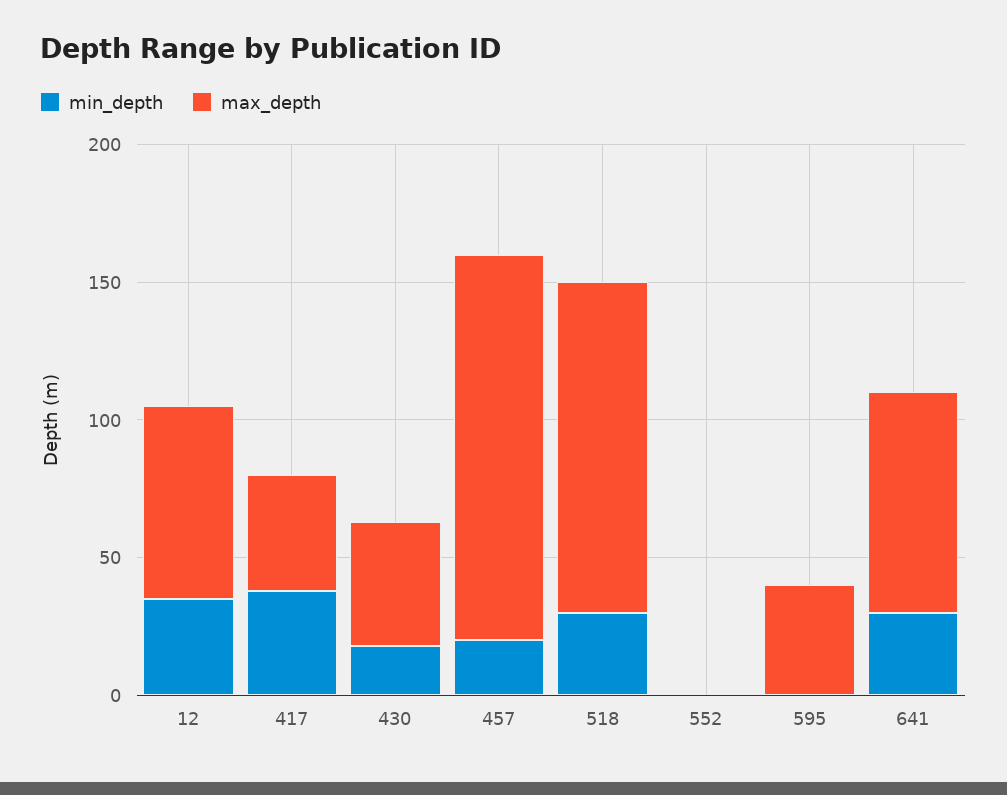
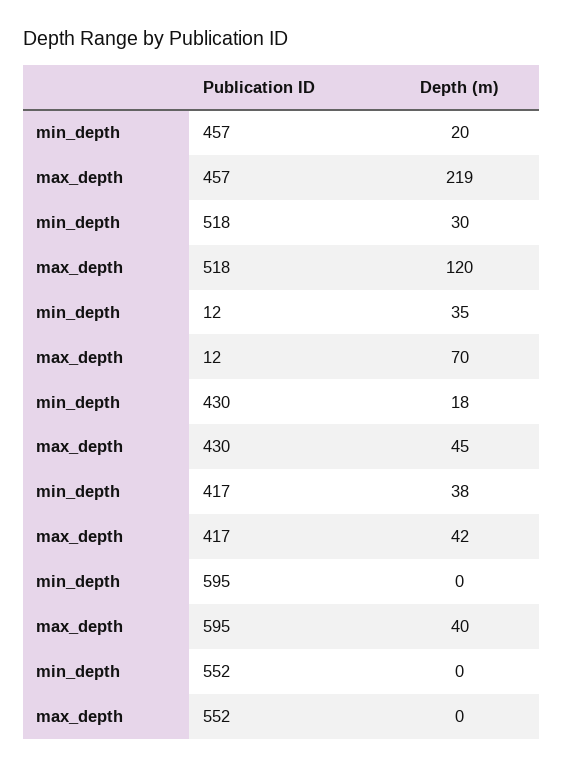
  {
    "min_depth": {
      "12": 35,
      "417": 38,
      "430": 18,
      "457": 20,
      "518": 30,
      "552": 0,
-     "595": 0,
+     "595": 0
-     "641": 30
    },
    "max_depth": {
      "12": 70,
      "417": 42,
      "430": 45,
-     "457": 140,
+     "457": 219,
      "518": 120,
      "552": 0,
-     "595": 40,
+     "595": 40
-     "641": 80
    }
  }

